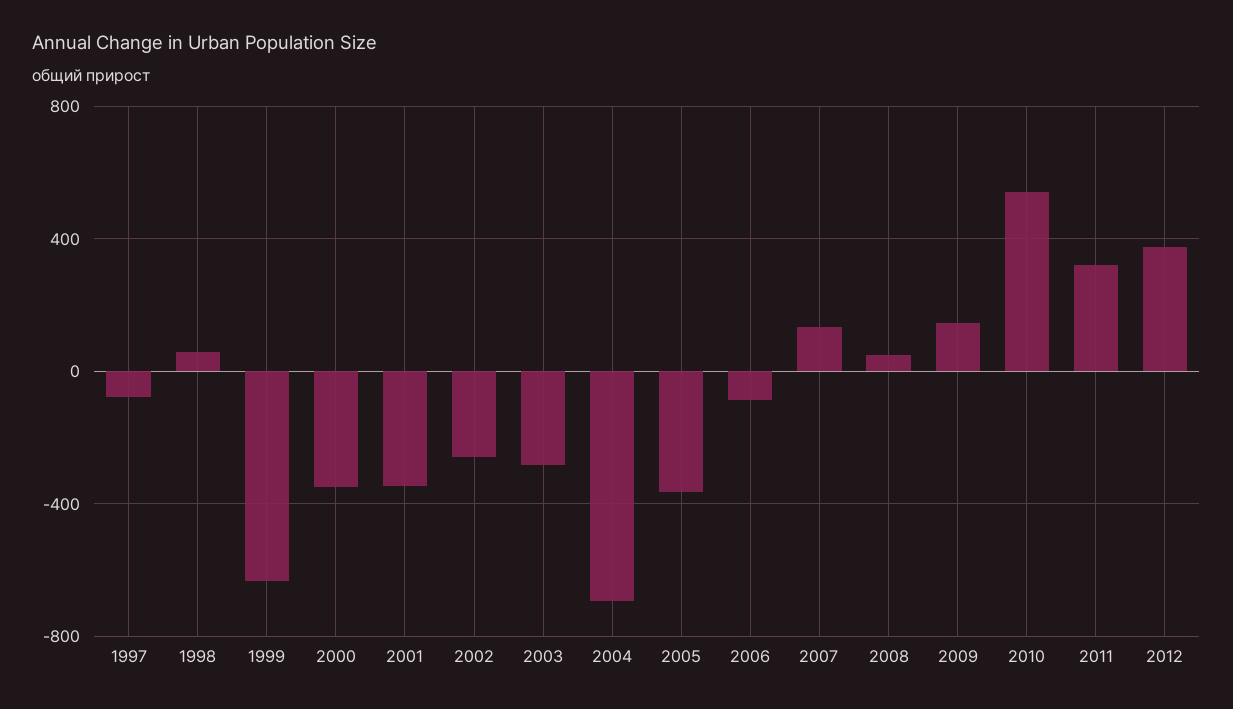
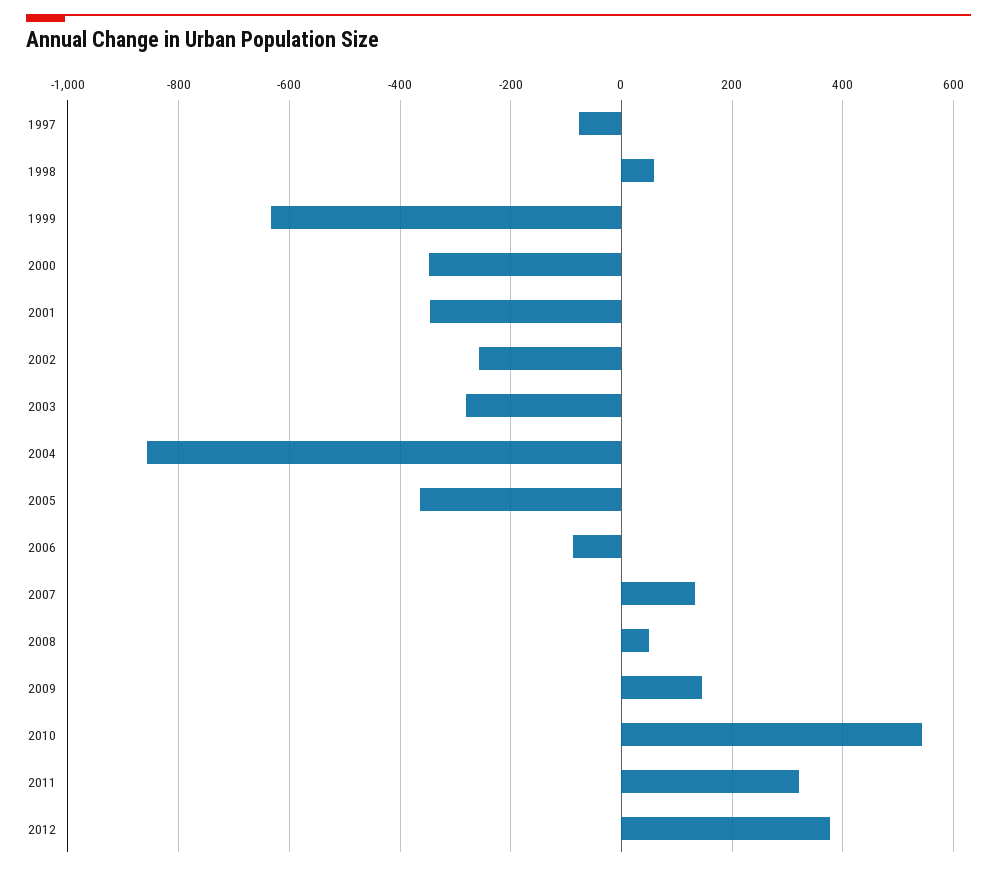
  {
    "1997": -80,
    "1998": 60,
    "1999": -640,
    "2000": -340,
    "2001": -340,
    "2002": -260,
    "2003": -280,
-   "2004": -700,
+   "2004": -860,
    "2005": -360,
    "2006": -80,
    "2007": 140,
    "2008": 60,
    "2009": 140,
    "2010": 540,
    "2011": 320,
    "2012": 380
  }

